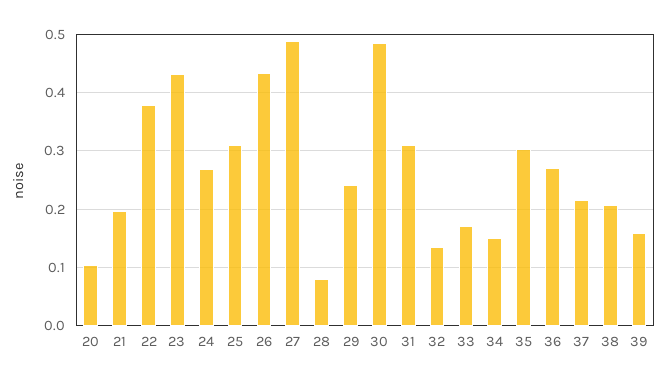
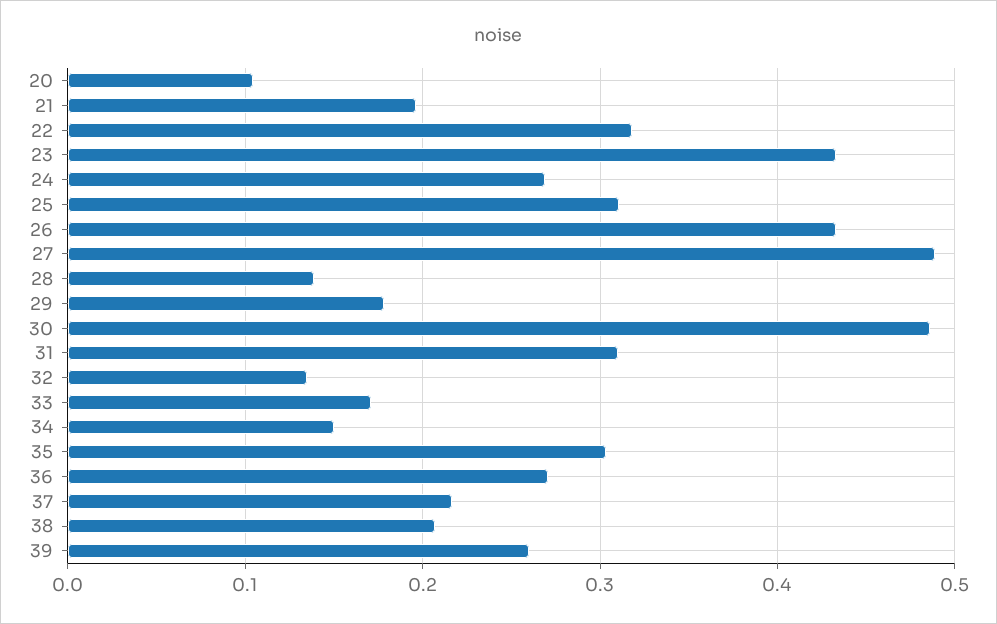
  {
    "20": 0.1,
    "21": 0.2,
-   "22": 0.38,
+   "22": 0.32,
    "23": 0.43,
    "24": 0.27,
    "25": 0.31,
    "26": 0.43,
    "27": 0.49,
-   "28": 0.08,
+   "28": 0.14,
-   "29": 0.24,
+   "29": 0.18,
    "30": 0.49,
    "31": 0.31,
    "32": 0.13,
    "33": 0.17,
    "34": 0.15,
    "35": 0.3,
    "36": 0.27,
    "37": 0.22,
    "38": 0.21,
-   "39": 0.16
+   "39": 0.26
  }

